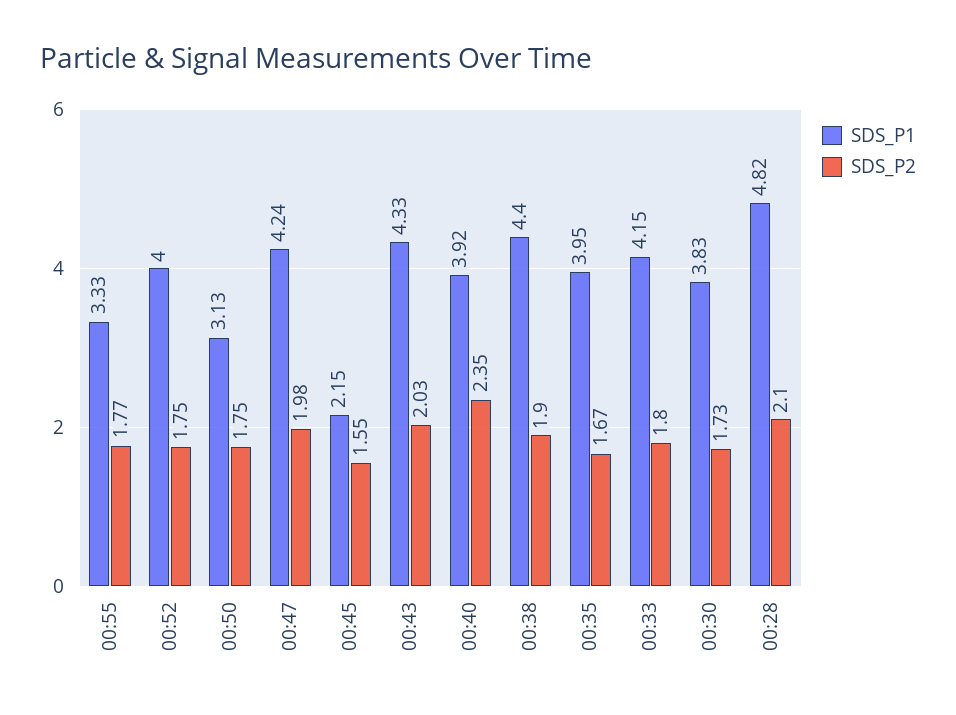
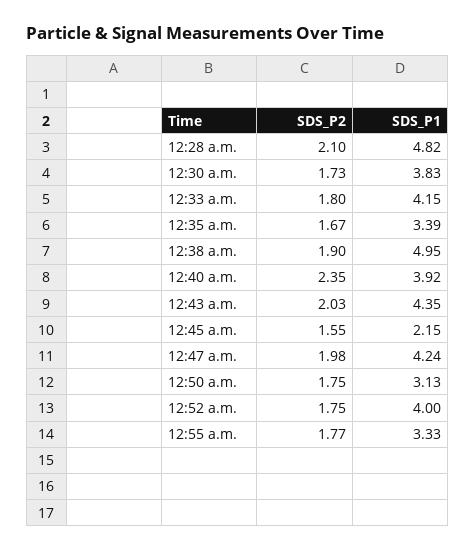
  {
    "SDS_P1": {
      "00:55": 3.33,
      "00:52": 4,
      "00:50": 3.13,
      "00:47": 4.24,
      "00:45": 2.15,
-     "00:43": 4.33,
+     "00:43": 4.35,
      "00:40": 3.92,
-     "00:38": 4.4,
+     "00:38": 4.95,
-     "00:35": 3.95,
+     "00:35": 3.39,
      "00:33": 4.15,
      "00:30": 3.83,
      "00:28": 4.82
    },
    "SDS_P2": {
      "00:55": 1.77,
      "00:52": 1.75,
      "00:50": 1.75,
      "00:47": 1.98,
      "00:45": 1.55,
      "00:43": 2.03,
      "00:40": 2.35,
      "00:38": 1.9,
      "00:35": 1.67,
      "00:33": 1.8,
      "00:30": 1.73,
      "00:28": 2.1
    }
  }

